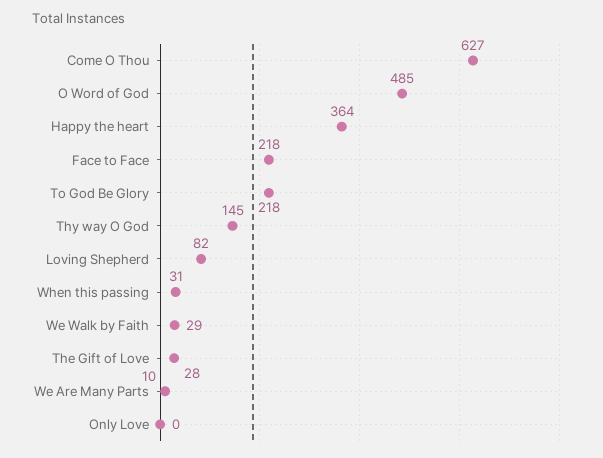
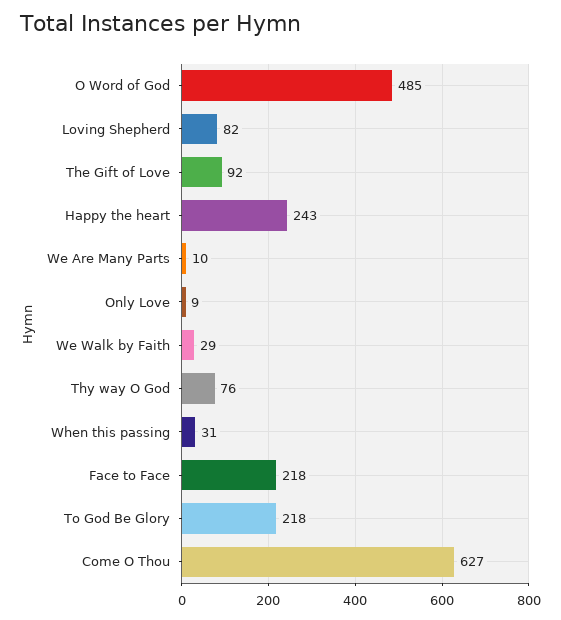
  {
    "Come O Thou": 627,
    "O Word of God": 485,
-   "Happy the heart": 364,
+   "Happy the heart": 243,
    "Face to Face": 218,
    "To God Be Glory": 218,
-   "Thy way O God": 145,
+   "Thy way O God": 76,
    "Loving Shepherd": 82,
    "When this passing": 31,
    "We Walk by Faith": 29,
-   "The Gift of Love": 28,
+   "The Gift of Love": 92,
    "We Are Many Parts": 10,
-   "Only Love": 0
+   "Only Love": 9
  }

